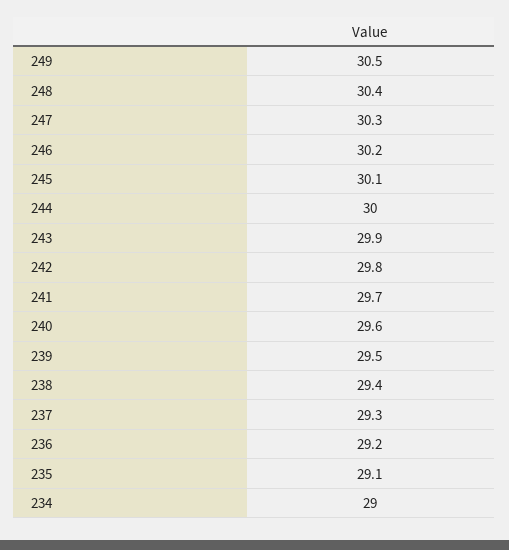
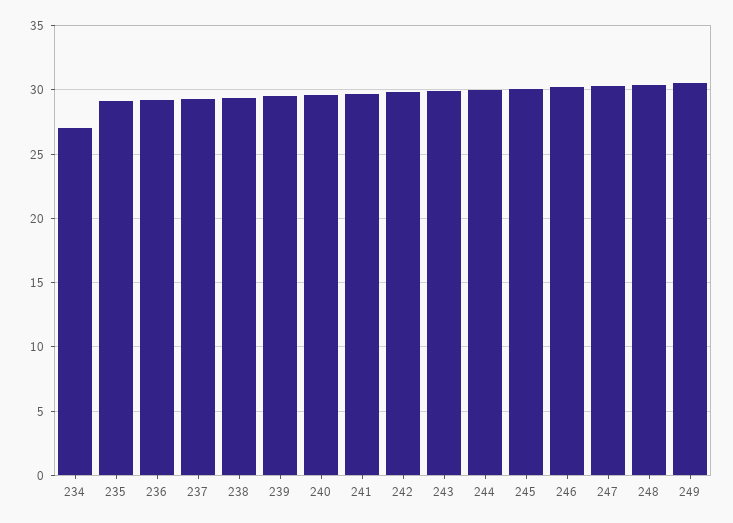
  {
    "249": 30.5,
    "248": 30.4,
    "247": 30.3,
    "246": 30.2,
    "245": 30.1,
    "244": 30,
    "243": 29.9,
    "242": 29.8,
    "241": 29.7,
    "240": 29.6,
    "239": 29.5,
    "238": 29.4,
    "237": 29.3,
    "236": 29.2,
    "235": 29.1,
-   "234": 29
+   "234": 27
  }

